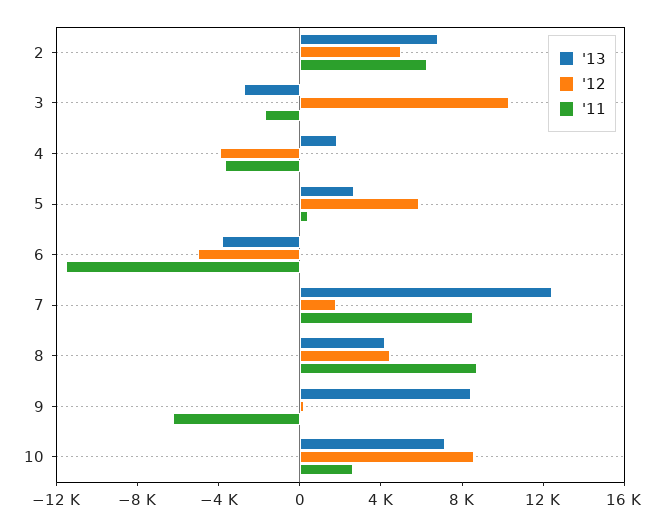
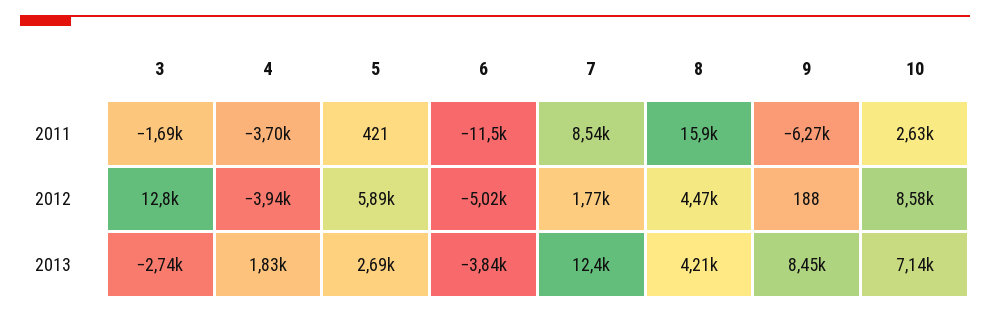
  {
    "'13": {
-     "2": 7000,
      "3": -2740,
      "4": 1830,
      "5": 2690,
      "6": -3840,
      "7": 12400,
      "8": 4210,
      "9": 8450,
      "10": 7140
    },
    "'12": {
-     "2": 5000,
-     "3": 10000,
+     "3": 12800,
      "4": -3940,
      "5": 5890,
      "6": -5020,
      "7": 1770,
      "8": 4470,
      "9": 188,
      "10": 8580
    },
    "'11": {
-     "2": 6000,
      "3": -1690,
      "4": -3700,
      "5": 421,
      "6": -11500,
      "7": 8540,
-     "8": 9000,
+     "8": 15900,
      "9": -6270,
      "10": 2630
    }
  }

